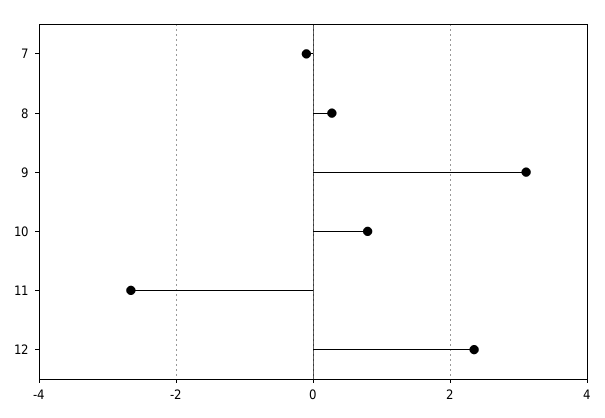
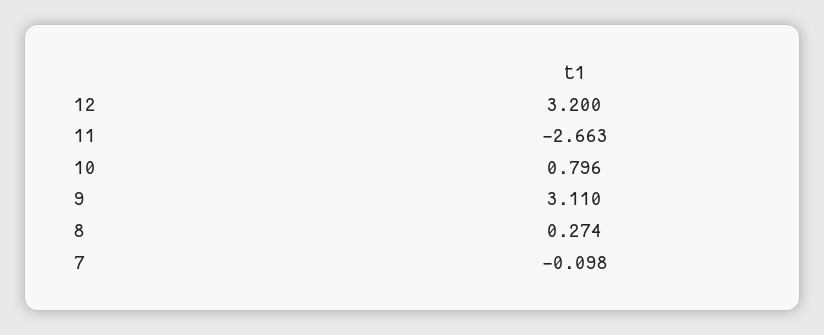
  {
    "7": -0.098,
    "8": 0.274,
    "9": 3.11,
    "10": 0.796,
    "11": -2.663,
-   "12": 2.4
+   "12": 3.2
  }

